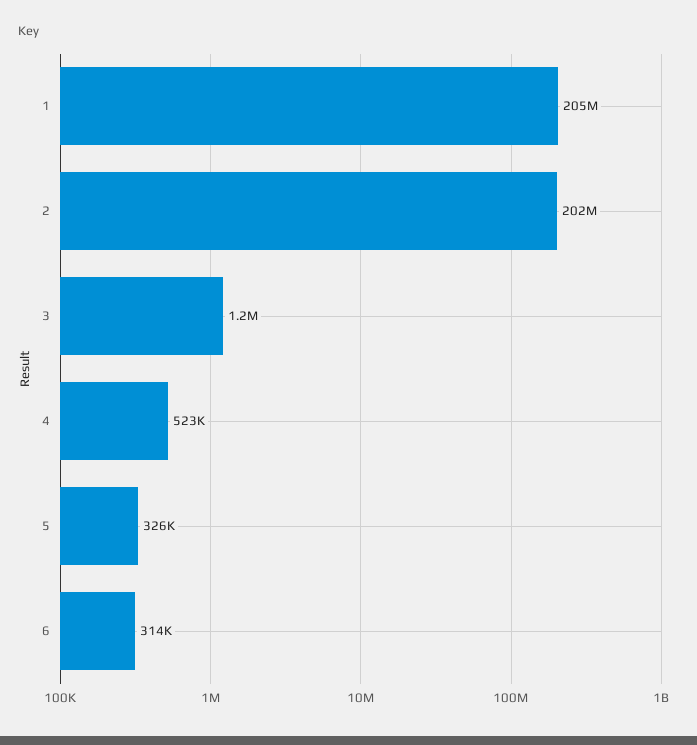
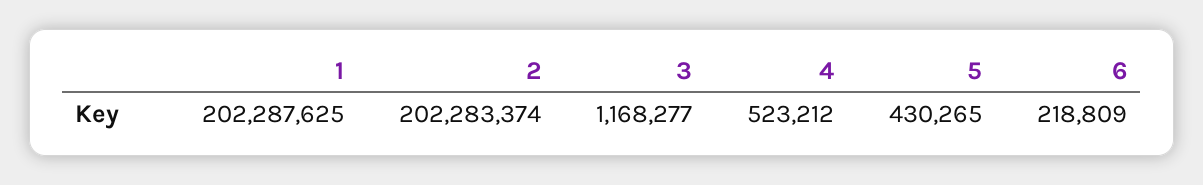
  {
-   "1": 205000000,
+   "1": 202287625,
    "2": 202283374,
    "3": 1168277,
    "4": 523212,
-   "5": 326000,
+   "5": 430265,
-   "6": 314000
+   "6": 218809
  }

